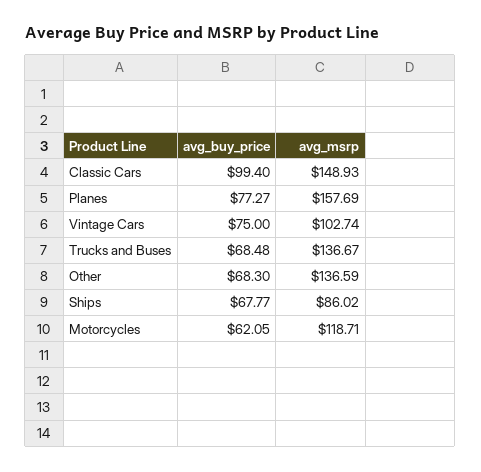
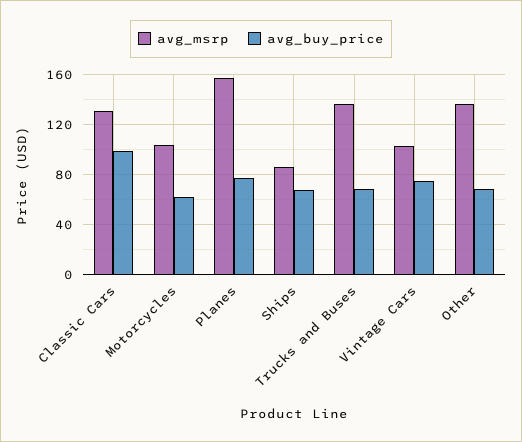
  {
    "avg_buy_price": {
      "Classic Cars": 99.4,
      "Planes": 77.27,
      "Vintage Cars": 75,
      "Trucks and Buses": 68.48,
      "Other": 68.3,
      "Ships": 67.77,
      "Motorcycles": 62.05
    },
    "avg_msrp": {
-     "Classic Cars": 148.93,
+     "Classic Cars": 130,
      "Planes": 157.69,
      "Vintage Cars": 102.74,
      "Trucks and Buses": 136.67,
      "Other": 136.59,
      "Ships": 86.02,
-     "Motorcycles": 118.71
+     "Motorcycles": 105
    }
  }

